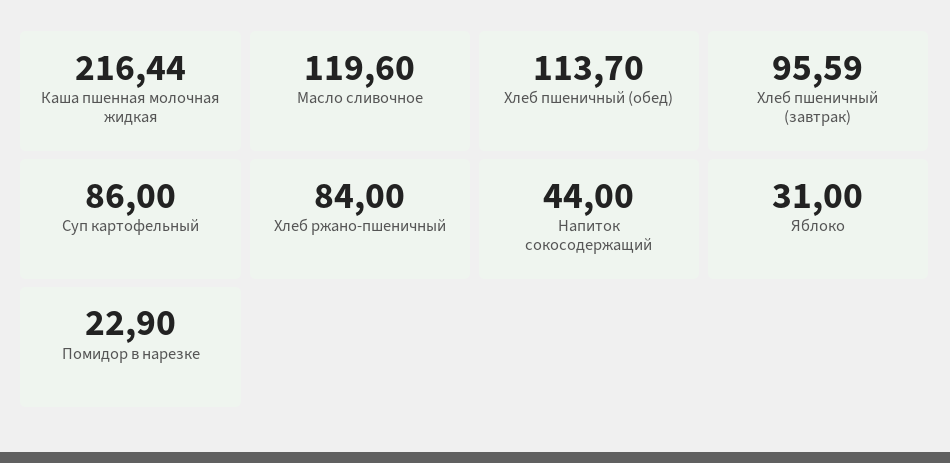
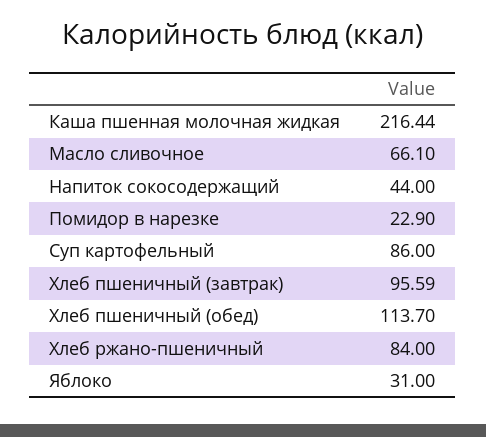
  {
    "Каша пшенная молочная жидкая": 216.44,
-   "Масло сливочное": 119.6,
+   "Масло сливочное": 66.1,
    "Хлеб пшеничный (обед)": 113.7,
    "Хлеб пшеничный (завтрак)": 95.59,
    "Суп картофельный": 86,
    "Хлеб ржано-пшеничный": 84,
    "Напиток сокосодержащий": 44,
    "Яблоко": 31,
    "Помидор в нарезке": 22.9
  }

